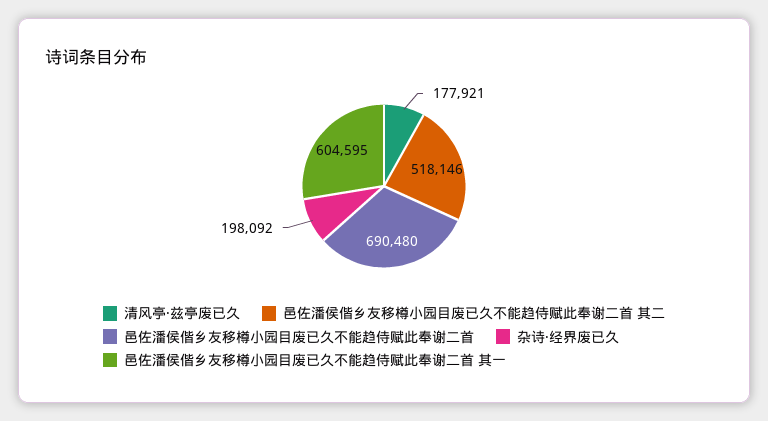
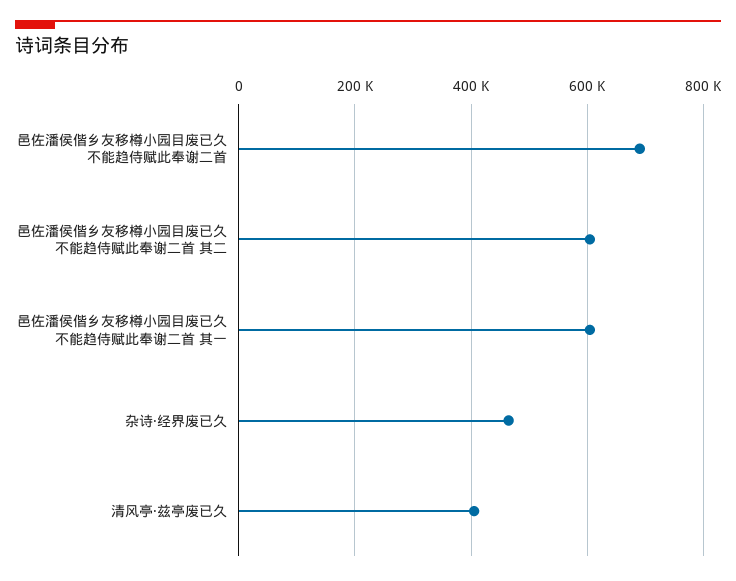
  {
-   "清风亭·兹亭废已久": 177921,
+   "清风亭·兹亭废已久": 400000,
-   "邑佐潘侯偕乡友移樽小园目废已久不能趋侍赋此奉谢二首 其二": 518146,
+   "邑佐潘侯偕乡友移樽小园目废已久不能趋侍赋此奉谢二首 其二": 600000,
    "邑佐潘侯偕乡友移樽小园目废已久不能趋侍赋此奉谢二首": 690480,
-   "杂诗·经界废已久": 198092,
+   "杂诗·经界废已久": 460000,
    "邑佐潘侯偕乡友移樽小园目废已久不能趋侍赋此奉谢二首 其一": 604595
  }

